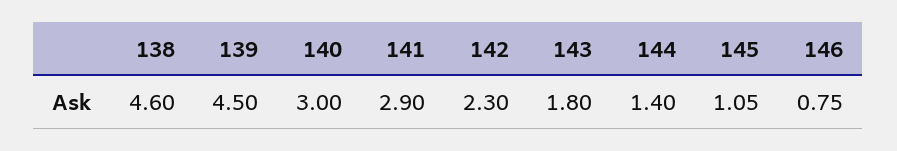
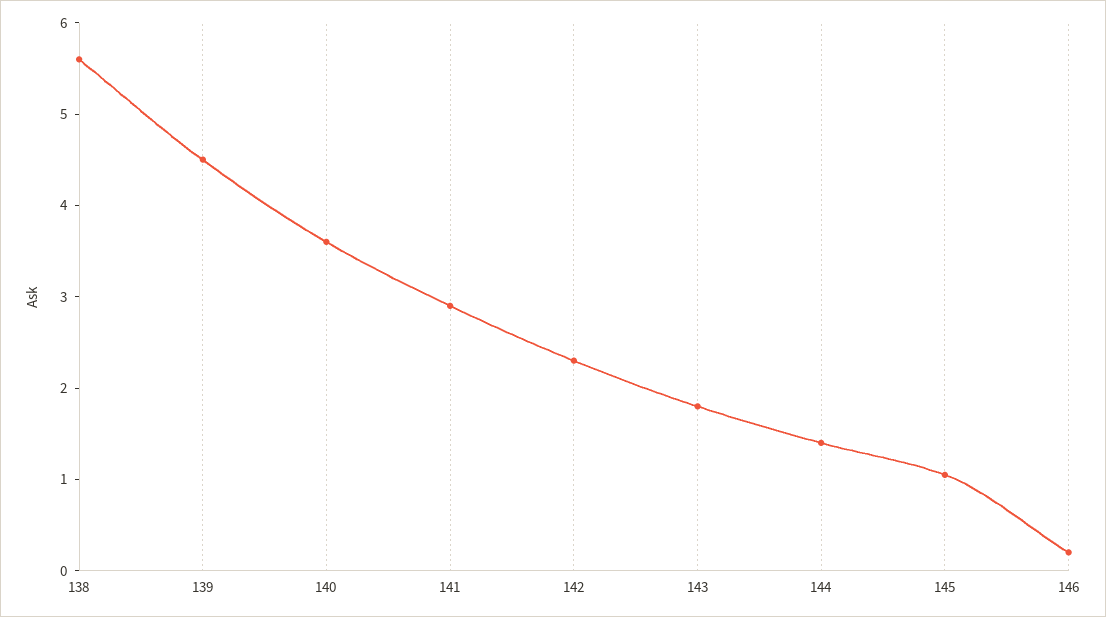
  {
-   "138": 4.6,
+   "138": 5.6,
    "139": 4.5,
-   "140": 3,
+   "140": 3.6,
    "141": 2.9,
    "142": 2.3,
    "143": 1.8,
    "144": 1.4,
    "145": 1.05,
-   "146": 0.75
+   "146": 0.2
  }

